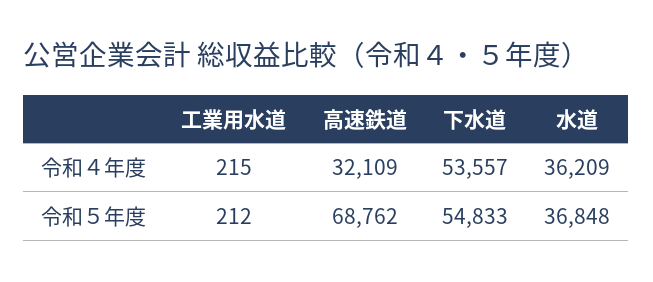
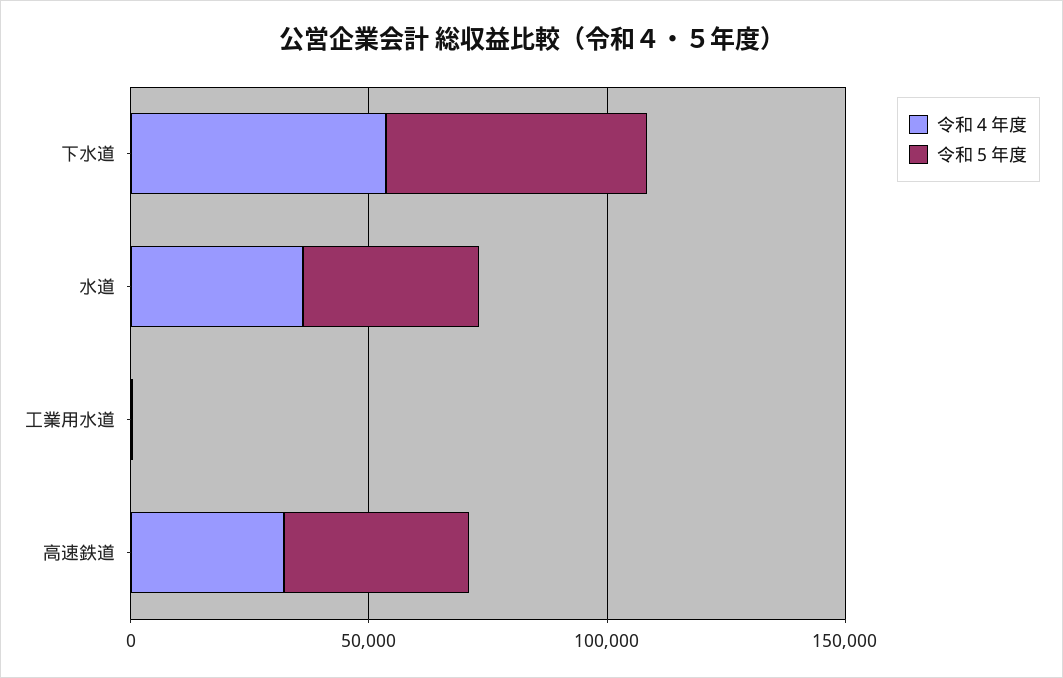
  {
    "令和４年度": {
      "工業用水道": 215,
      "高速鉄道": 32109,
      "下水道": 53557,
      "水道": 36209
    },
    "令和５年度": {
      "工業用水道": 212,
-     "高速鉄道": 68762,
+     "高速鉄道": 40000,
      "下水道": 54833,
      "水道": 36848
    }
  }

